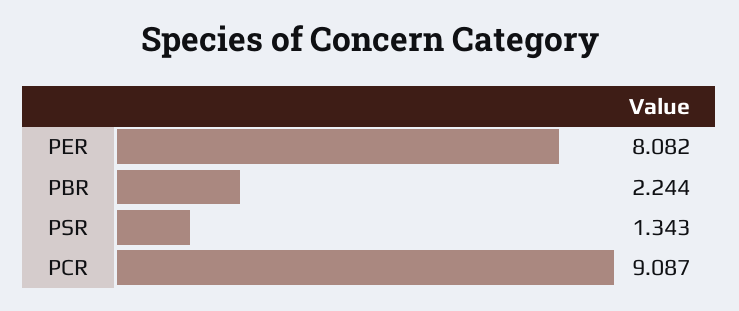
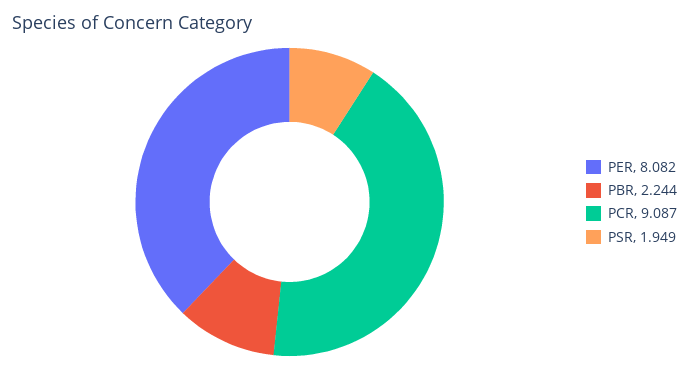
  {
    "PER": 8.082,
    "PBR": 2.244,
-   "PSR": 1.343,
+   "PSR": 1.949,
    "PCR": 9.087
  }

